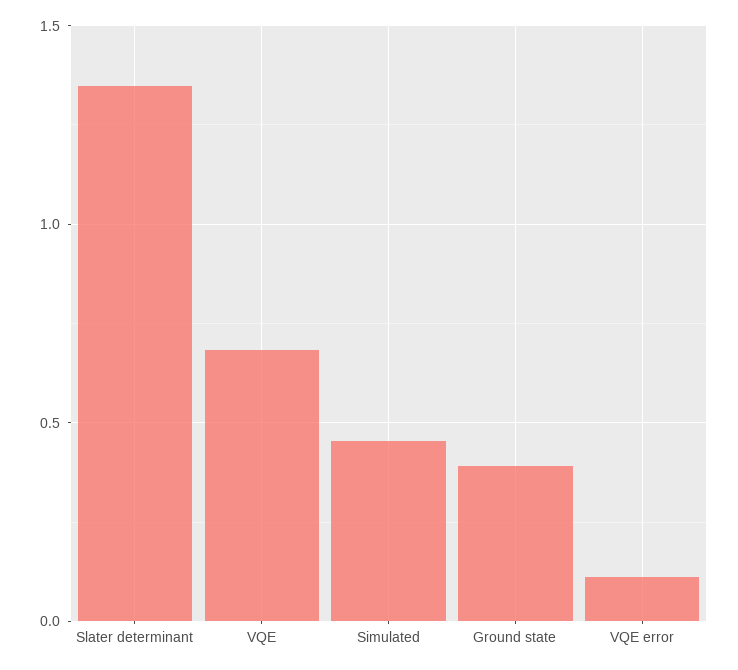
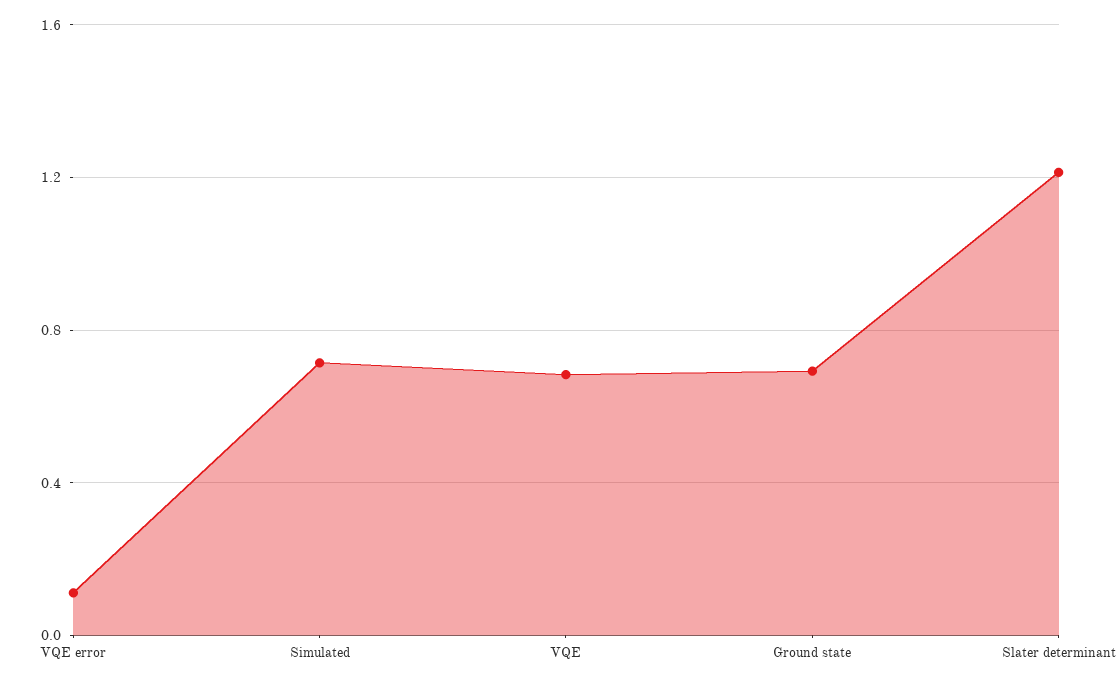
  {
-   "Slater determinant": 1.35,
+   "Slater determinant": 1.2,
    "VQE": 0.7,
-   "Simulated": 0.45,
+   "Simulated": 0.7,
-   "Ground state": 0.4,
+   "Ground state": 0.7,
    "VQE error": 0.1
  }

